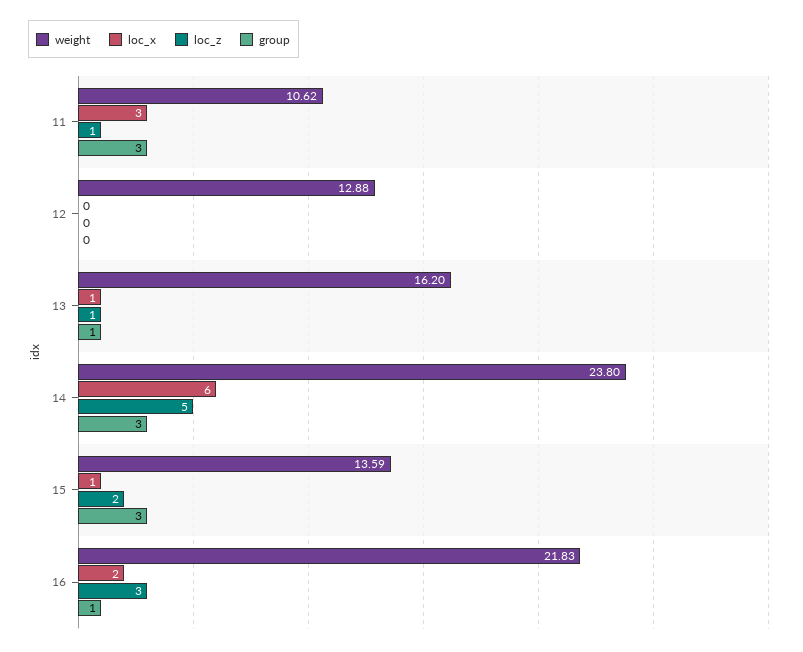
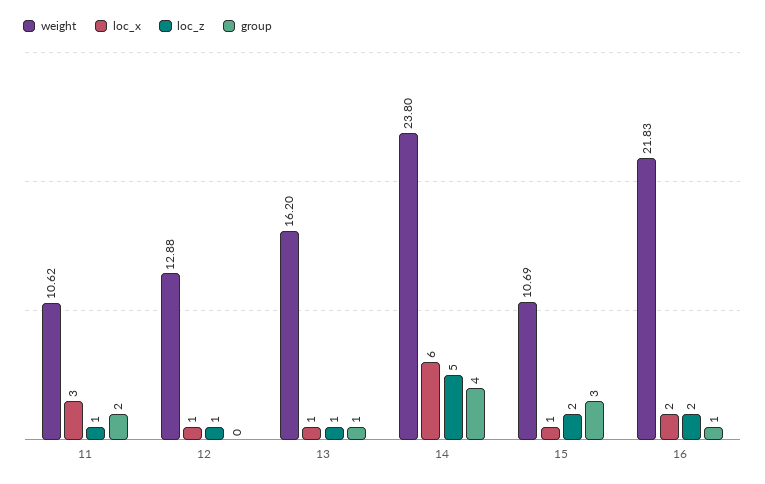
  {
    "weight": {
      "11": 10.62,
      "12": 12.88,
      "13": 16.2,
      "14": 23.8,
-     "15": 13.59,
+     "15": 10.69,
      "16": 21.83
    },
    "loc_x": {
      "11": 3,
-     "12": 0,
+     "12": 1,
      "13": 1,
      "14": 6,
      "15": 1,
      "16": 2
    },
    "loc_z": {
      "11": 1,
-     "12": 0,
+     "12": 1,
      "13": 1,
      "14": 5,
      "15": 2,
-     "16": 3
+     "16": 2
    },
    "group": {
-     "11": 3,
+     "11": 2,
      "12": 0,
      "13": 1,
-     "14": 3,
+     "14": 4,
      "15": 3,
      "16": 1
    }
  }

